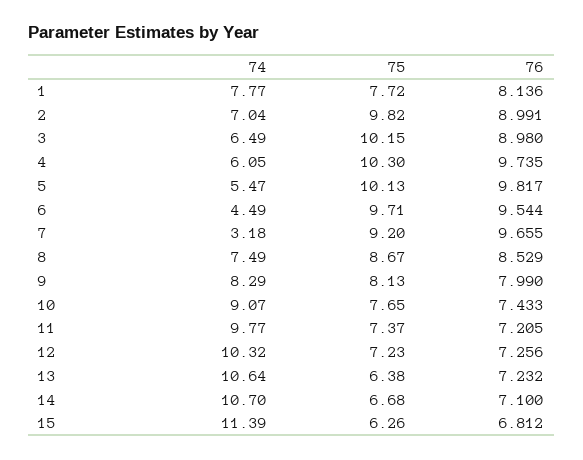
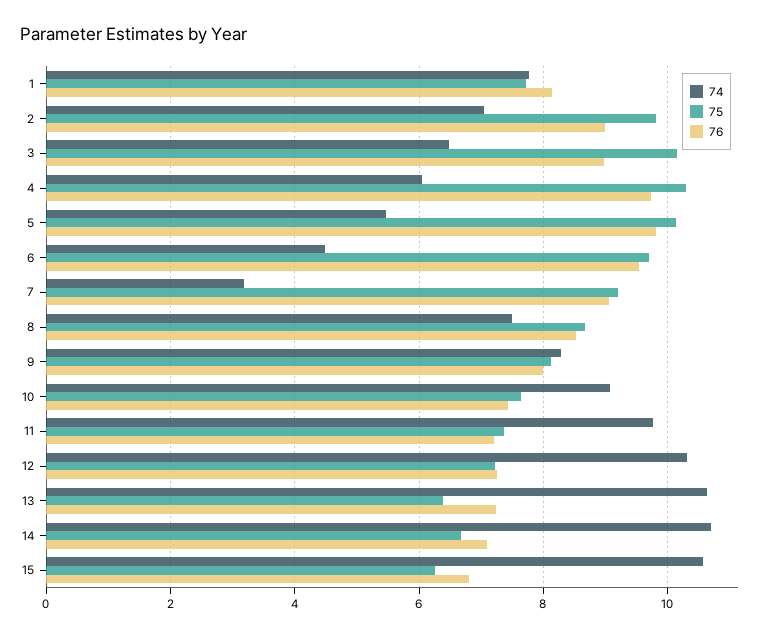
  {
    "74": {
      "1": 7.77,
      "2": 7.04,
      "3": 6.49,
      "4": 6.05,
      "5": 5.47,
      "6": 4.49,
      "7": 3.18,
      "8": 7.49,
      "9": 8.29,
      "10": 9.07,
      "11": 9.77,
      "12": 10.32,
      "13": 10.64,
      "14": 10.7,
-     "15": 11.39
+     "15": 10.6
    },
    "75": {
      "1": 7.72,
      "2": 9.82,
      "3": 10.15,
      "4": 10.3,
      "5": 10.13,
      "6": 9.71,
      "7": 9.2,
      "8": 8.67,
      "9": 8.13,
      "10": 7.65,
      "11": 7.37,
      "12": 7.23,
      "13": 6.38,
      "14": 6.68,
      "15": 6.26
    },
    "76": {
      "1": 8.136,
      "2": 8.991,
      "3": 8.98,
      "4": 9.735,
      "5": 9.817,
      "6": 9.544,
-     "7": 9.655,
+     "7": 9,
      "8": 8.529,
      "9": 7.99,
      "10": 7.433,
      "11": 7.205,
      "12": 7.256,
      "13": 7.232,
      "14": 7.1,
      "15": 6.812
    }
  }

